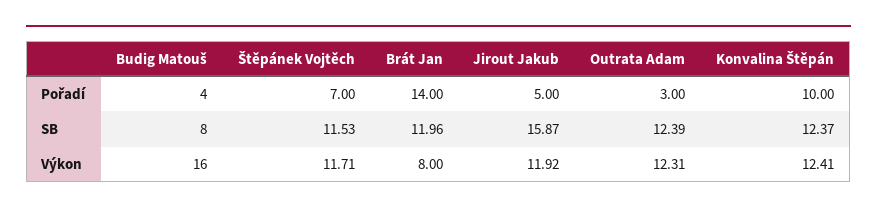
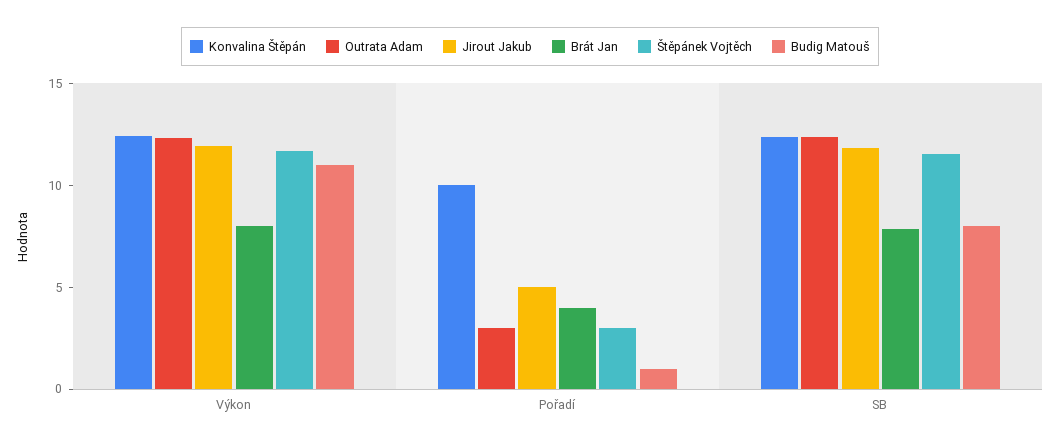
  {
    "Budig Matouš": {
-     "Pořadí": 4,
+     "Pořadí": 1,
      "SB": 8,
-     "Výkon": 16
+     "Výkon": 11
    },
    "Štěpánek Vojtěch": {
-     "Pořadí": 7,
+     "Pořadí": 3,
      "SB": 11.53,
      "Výkon": 11.71
    },
    "Brát Jan": {
-     "Pořadí": 14,
+     "Pořadí": 4,
-     "SB": 11.96,
+     "SB": 8,
      "Výkon": 8
    },
    "Jirout Jakub": {
      "Pořadí": 5,
-     "SB": 15.87,
+     "SB": 12,
      "Výkon": 11.92
    },
    "Outrata Adam": {
      "Pořadí": 3,
      "SB": 12.39,
      "Výkon": 12.31
    },
    "Konvalina Štěpán": {
      "Pořadí": 10,
      "SB": 12.37,
      "Výkon": 12.41
    }
  }

